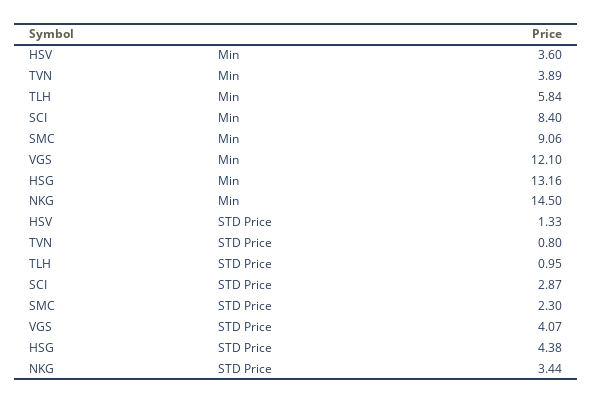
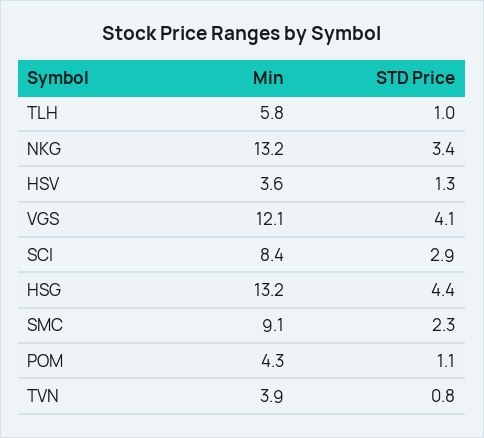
  {
    "HSV": {
      "Min": 3.6,
      "STD Price": 1.33
    },
    "TVN": {
      "Min": 3.89,
      "STD Price": 0.8
    },
    "TLH": {
      "Min": 5.84,
      "STD Price": 0.95
    },
    "SCI": {
      "Min": 8.4,
      "STD Price": 2.87
    },
    "SMC": {
      "Min": 9.06,
      "STD Price": 2.3
    },
    "VGS": {
      "Min": 12.1,
      "STD Price": 4.07
    },
    "HSG": {
      "Min": 13.16,
      "STD Price": 4.38
    },
    "NKG": {
-     "Min": 14.5,
+     "Min": 13.2,
      "STD Price": 3.44
-   }
+   },
+   "POM": {
+     "Min": 4.3,
+     "STD Price": 1.1
+   }
  }

